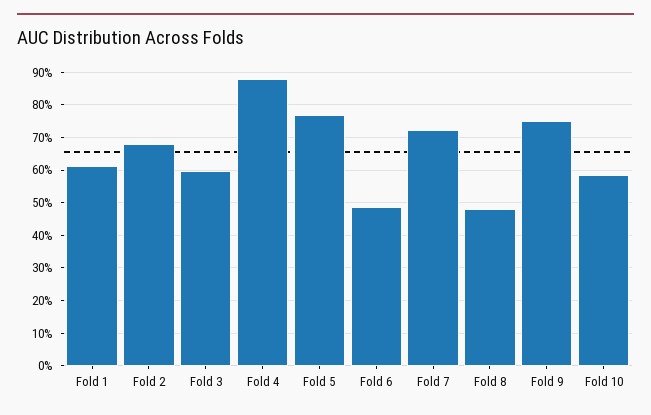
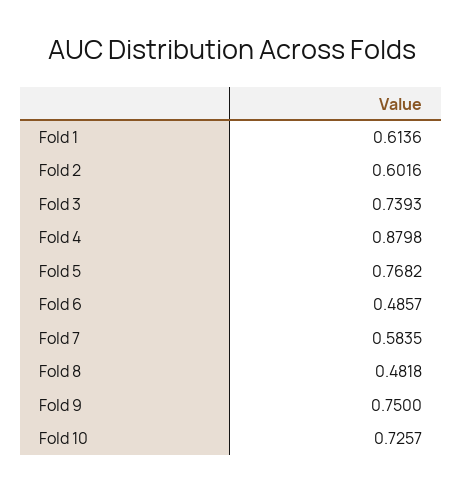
  {
    "Fold 1": 0.6136,
-   "Fold 2": 0.68,
+   "Fold 2": 0.6016,
-   "Fold 3": 0.6,
+   "Fold 3": 0.7393,
    "Fold 4": 0.8798,
    "Fold 5": 0.7682,
    "Fold 6": 0.4857,
-   "Fold 7": 0.72,
+   "Fold 7": 0.5835,
    "Fold 8": 0.4818,
    "Fold 9": 0.75,
-   "Fold 10": 0.58
+   "Fold 10": 0.7257
  }

